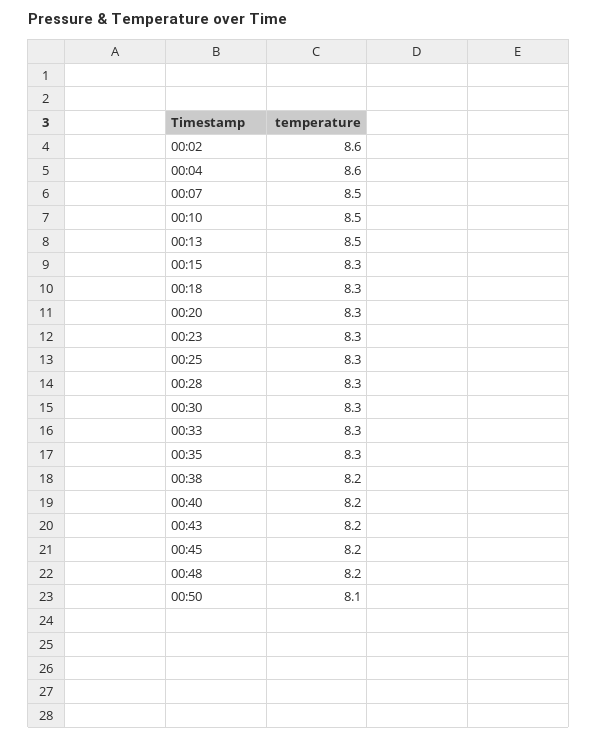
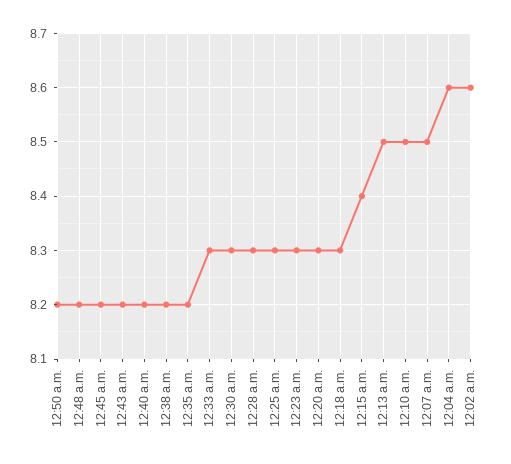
  {
    "00:02": 8.6,
    "00:04": 8.6,
    "00:07": 8.5,
    "00:10": 8.5,
    "00:13": 8.5,
-   "00:15": 8.3,
+   "00:15": 8.4,
    "00:18": 8.3,
    "00:20": 8.3,
    "00:23": 8.3,
    "00:25": 8.3,
    "00:28": 8.3,
    "00:30": 8.3,
    "00:33": 8.3,
-   "00:35": 8.3,
+   "00:35": 8.2,
    "00:38": 8.2,
    "00:40": 8.2,
    "00:43": 8.2,
    "00:45": 8.2,
    "00:48": 8.2,
-   "00:50": 8.1
+   "00:50": 8.2
  }

